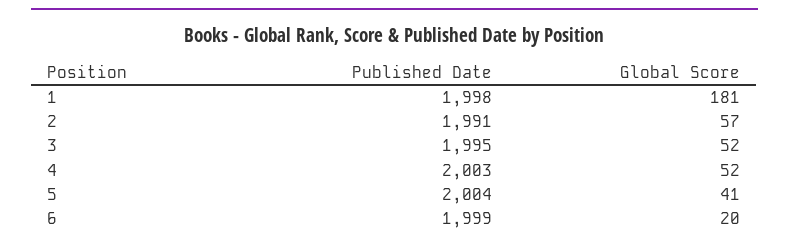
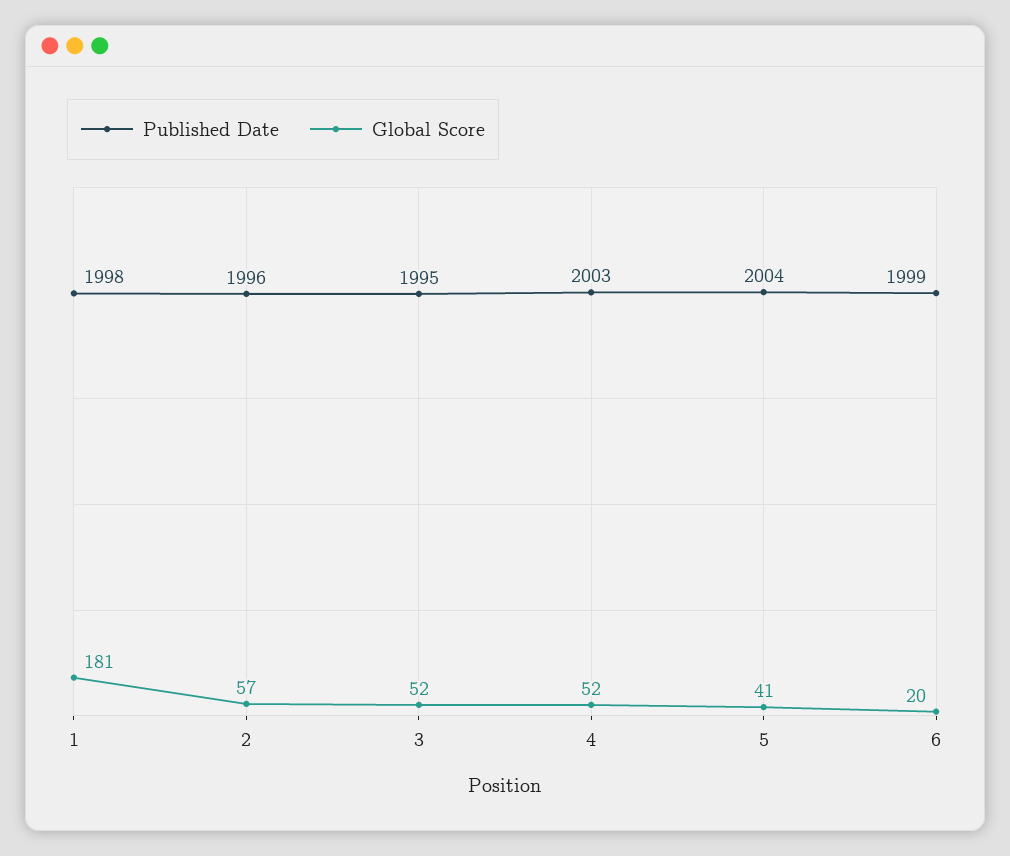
  {
    "Published Date": {
      "1": 1998,
-     "2": 1991,
+     "2": 1996,
      "3": 1995,
      "4": 2003,
      "5": 2004,
      "6": 1999
    },
    "Global Score": {
      "1": 181,
      "2": 57,
      "3": 52,
      "4": 52,
      "5": 41,
      "6": 20
    }
  }

